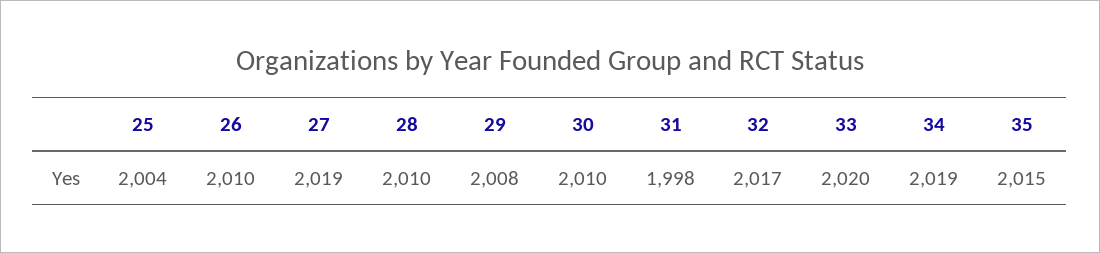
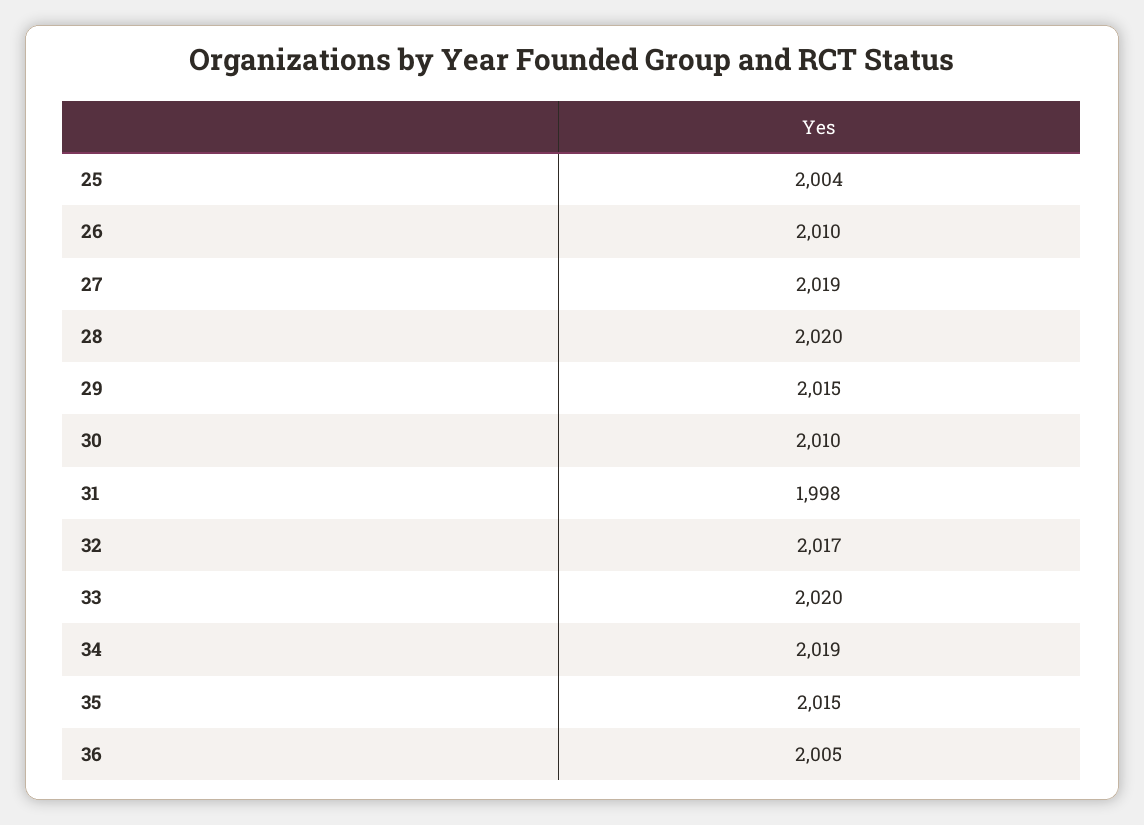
  {
    "25": 2004,
    "26": 2010,
    "27": 2019,
-   "28": 2010,
+   "28": 2020,
-   "29": 2008,
+   "29": 2015,
    "30": 2010,
    "31": 1998,
    "32": 2017,
    "33": 2020,
    "34": 2019,
-   "35": 2015
+   "35": 2015,
+   "36": 2005
  }

